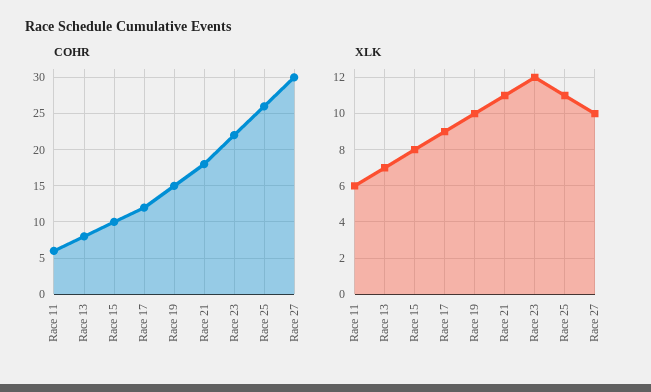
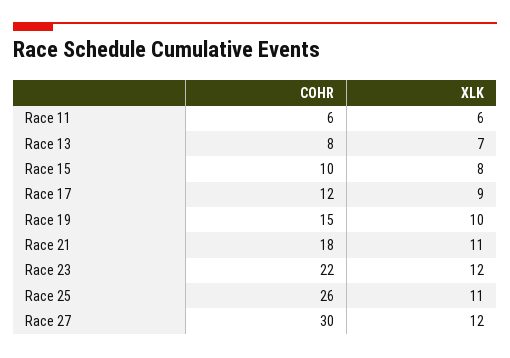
  {
    "COHR": {
      "Race 11": 6,
      "Race 13": 8,
      "Race 15": 10,
      "Race 17": 12,
      "Race 19": 15,
      "Race 21": 18,
      "Race 23": 22,
      "Race 25": 26,
      "Race 27": 30
    },
    "XLK": {
      "Race 11": 6,
      "Race 13": 7,
      "Race 15": 8,
      "Race 17": 9,
      "Race 19": 10,
      "Race 21": 11,
      "Race 23": 12,
      "Race 25": 11,
-     "Race 27": 10
+     "Race 27": 12
    }
  }

